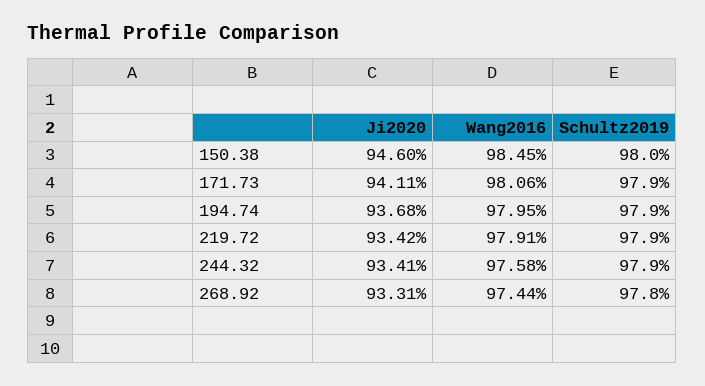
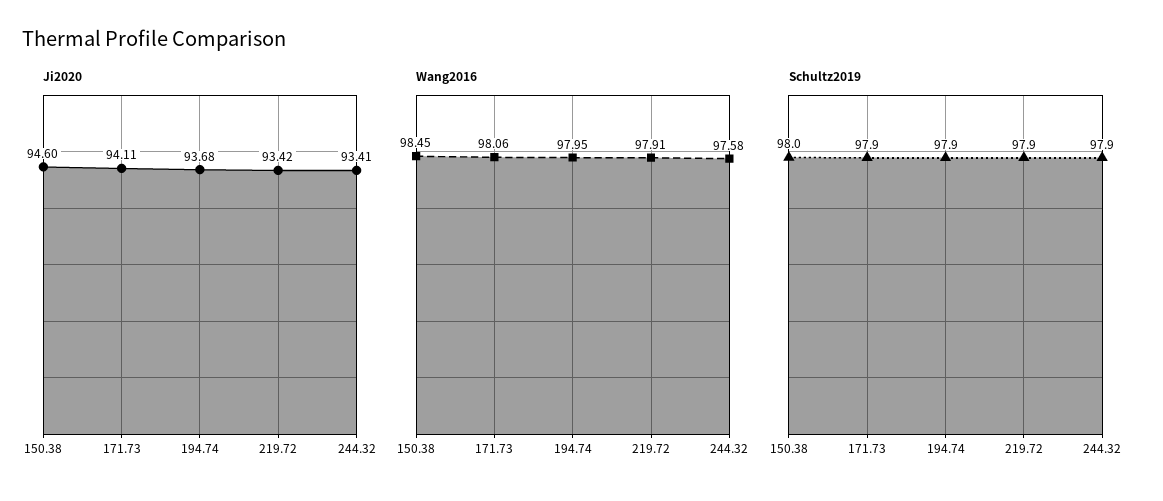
  {
    "Ji2020": {
      "150.38": 94.6,
      "171.73": 94.11,
      "194.74": 93.68,
      "219.72": 93.42,
-     "244.32": 93.41,
+     "244.32": 93.41
-     "268.92": 93.31
    },
    "Wang2016": {
      "150.38": 98.45,
      "171.73": 98.06,
      "194.74": 97.95,
      "219.72": 97.91,
-     "244.32": 97.58,
+     "244.32": 97.58
-     "268.92": 97.44
    },
    "Schultz2019": {
      "150.38": 98,
      "171.73": 97.9,
      "194.74": 97.9,
      "219.72": 97.9,
-     "244.32": 97.9,
+     "244.32": 97.9
-     "268.92": 97.8
    }
  }

